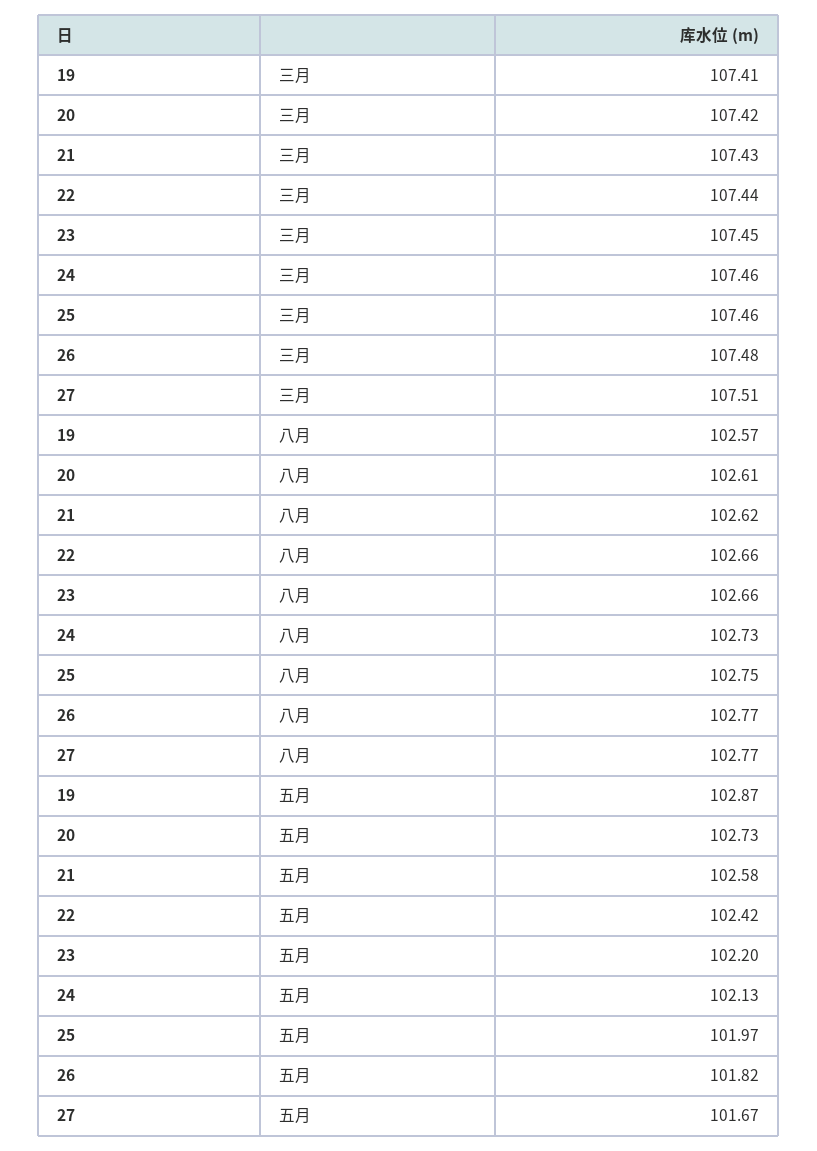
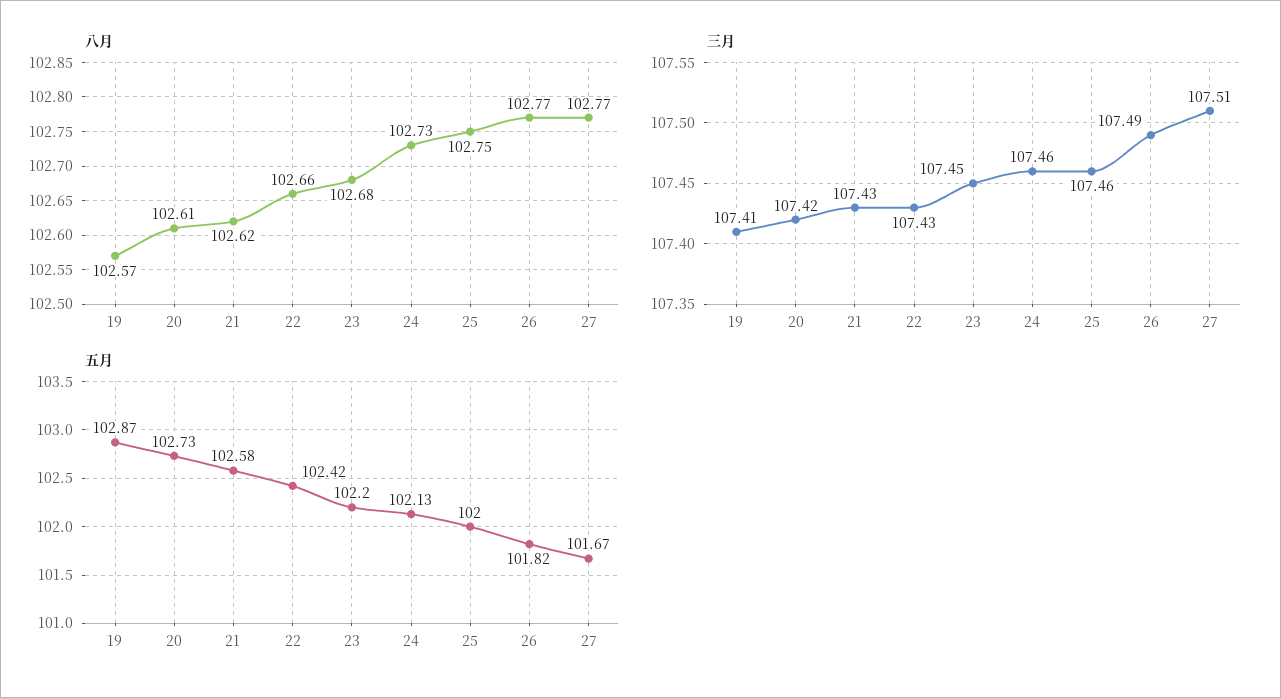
  {
    "三月": {
      "19": 107.41,
      "20": 107.42,
      "21": 107.43,
-     "22": 107.44,
+     "22": 107.43,
      "23": 107.45,
      "24": 107.46,
      "25": 107.46,
-     "26": 107.48,
+     "26": 107.49,
      "27": 107.51
    },
    "八月": {
      "19": 102.57,
      "20": 102.61,
      "21": 102.62,
      "22": 102.66,
-     "23": 102.66,
+     "23": 102.68,
      "24": 102.73,
      "25": 102.75,
      "26": 102.77,
      "27": 102.77
    },
    "五月": {
      "19": 102.87,
      "20": 102.73,
      "21": 102.58,
      "22": 102.42,
      "23": 102.2,
      "24": 102.13,
-     "25": 101.97,
+     "25": 102,
      "26": 101.82,
      "27": 101.67
    }
  }

